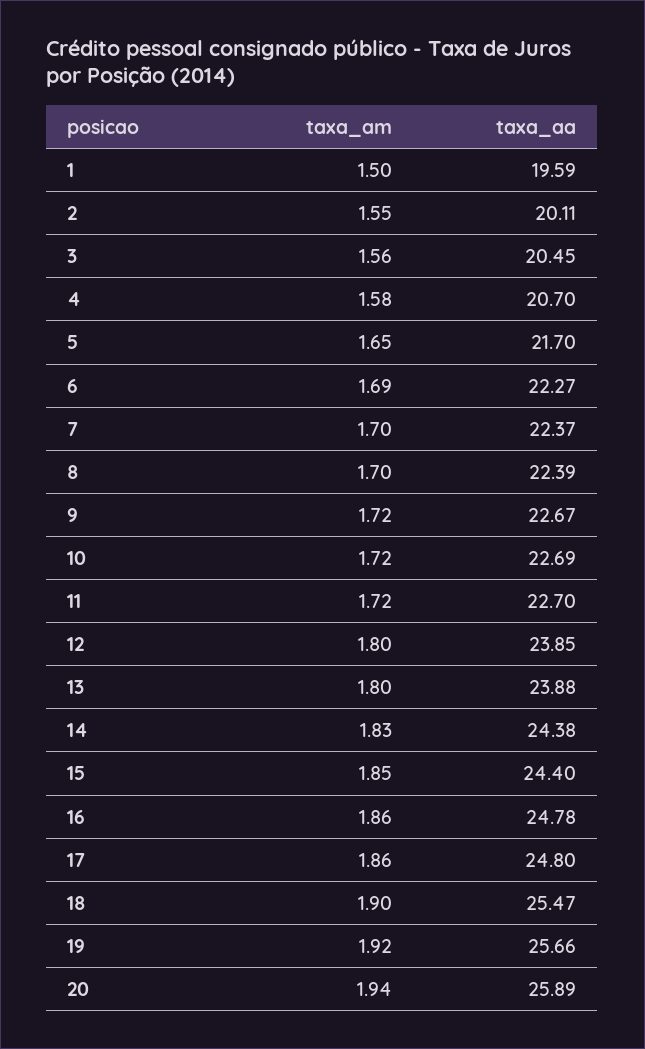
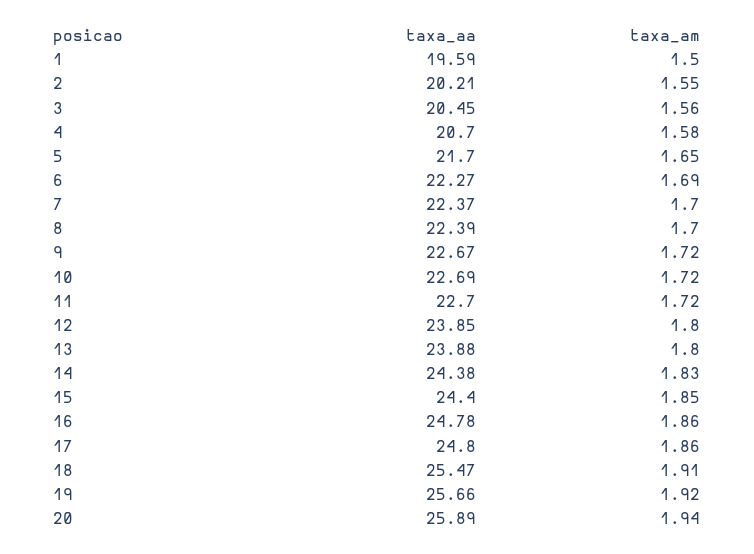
  {
    "taxa_am": {
      "1": 1.5,
      "2": 1.55,
      "3": 1.56,
      "4": 1.58,
      "5": 1.65,
      "6": 1.69,
      "7": 1.7,
      "8": 1.7,
      "9": 1.72,
      "10": 1.72,
      "11": 1.72,
      "12": 1.8,
      "13": 1.8,
      "14": 1.83,
      "15": 1.85,
      "16": 1.86,
      "17": 1.86,
-     "18": 1.9,
+     "18": 1.91,
      "19": 1.92,
      "20": 1.94
    },
    "taxa_aa": {
      "1": 19.59,
-     "2": 20.11,
+     "2": 20.21,
      "3": 20.45,
      "4": 20.7,
      "5": 21.7,
      "6": 22.27,
      "7": 22.37,
      "8": 22.39,
      "9": 22.67,
      "10": 22.69,
      "11": 22.7,
      "12": 23.85,
      "13": 23.88,
      "14": 24.38,
      "15": 24.4,
      "16": 24.78,
      "17": 24.8,
      "18": 25.47,
      "19": 25.66,
      "20": 25.89
    }
  }

